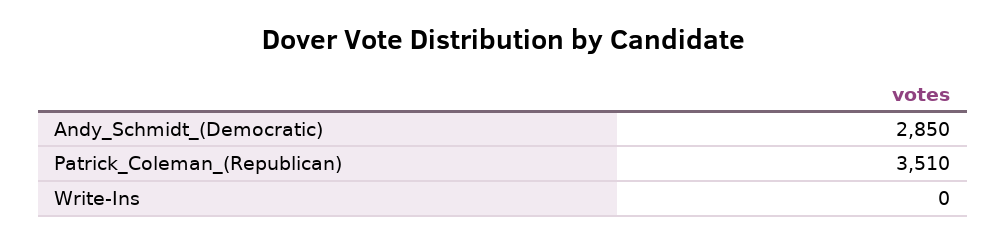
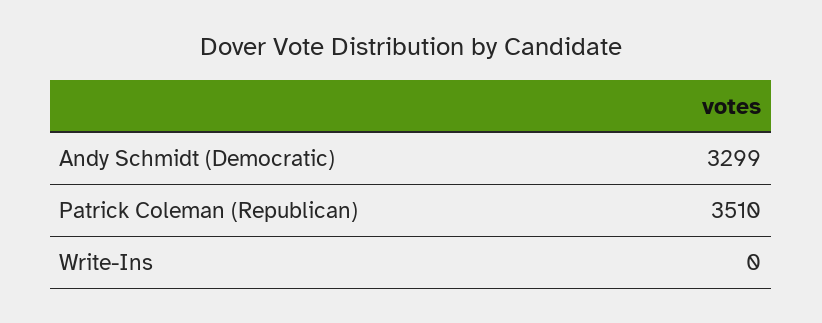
  {
-   "Andy_Schmidt_(Democratic)": 2850,
+   "Andy_Schmidt_(Democratic)": 3299,
    "Patrick_Coleman_(Republican)": 3510,
    "Write-Ins": 0
  }

